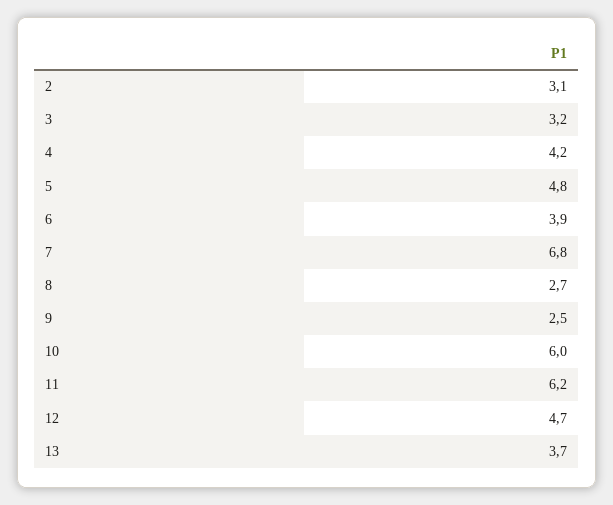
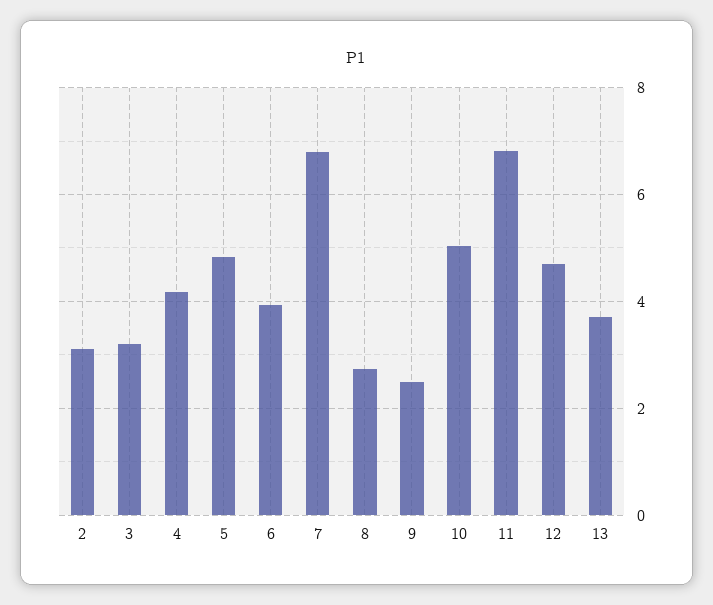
  {
    "2": 3.1,
    "3": 3.2,
    "4": 4.2,
    "5": 4.8,
    "6": 3.9,
    "7": 6.8,
    "8": 2.7,
    "9": 2.5,
-   "10": 6,
+   "10": 5,
-   "11": 6.2,
+   "11": 6.8,
    "12": 4.7,
    "13": 3.7
  }

